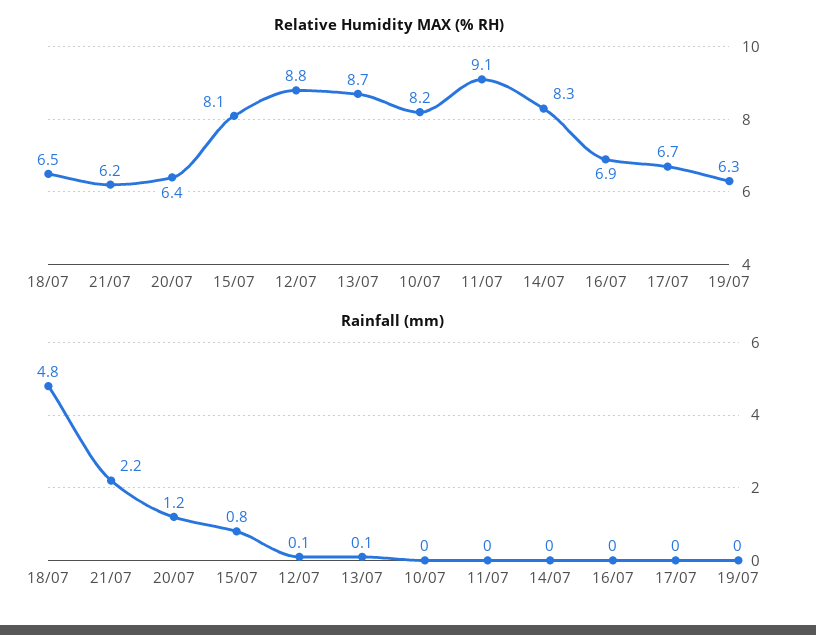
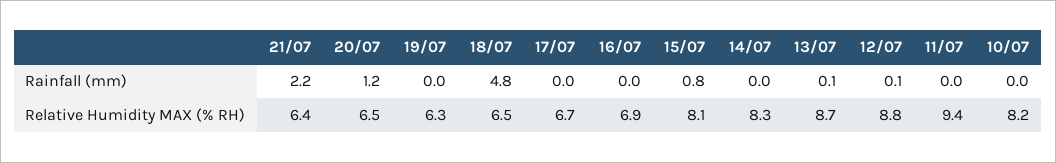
  {
    "Relative Humidity MAX (% RH)": {
      "18/07": 6.5,
-     "21/07": 6.2,
+     "21/07": 6.4,
-     "20/07": 6.4,
+     "20/07": 6.5,
      "15/07": 8.1,
      "12/07": 8.8,
      "13/07": 8.7,
      "10/07": 8.2,
-     "11/07": 9.1,
+     "11/07": 9.4,
      "14/07": 8.3,
      "16/07": 6.9,
      "17/07": 6.7,
      "19/07": 6.3
    },
    "Rainfall (mm)": {
      "18/07": 4.8,
      "21/07": 2.2,
      "20/07": 1.2,
      "15/07": 0.8,
      "12/07": 0.1,
      "13/07": 0.1,
      "10/07": 0,
      "11/07": 0,
      "14/07": 0,
      "16/07": 0,
      "17/07": 0,
      "19/07": 0
    }
  }

